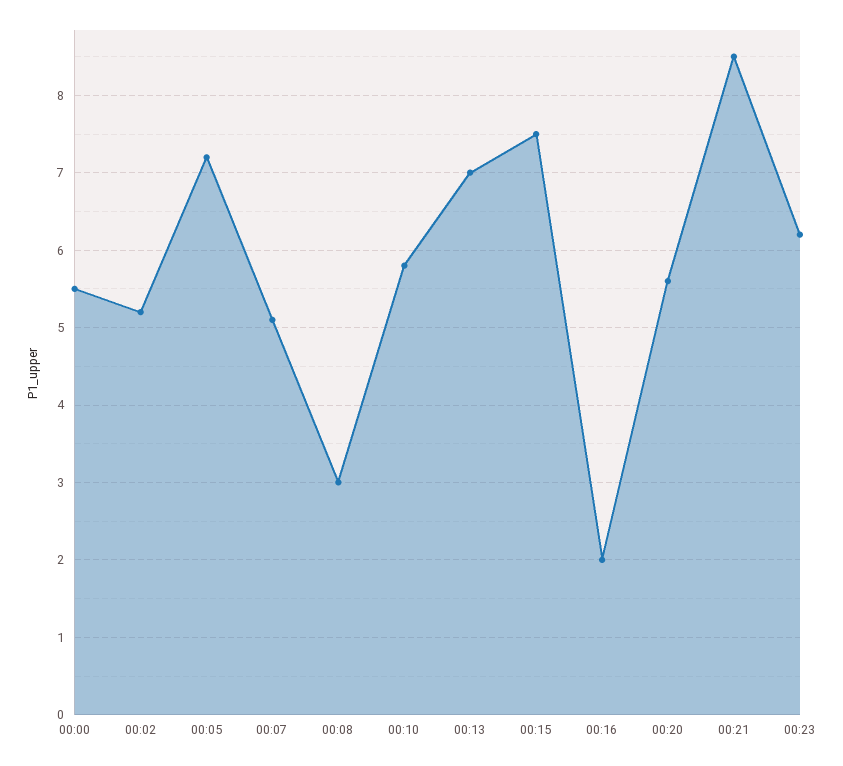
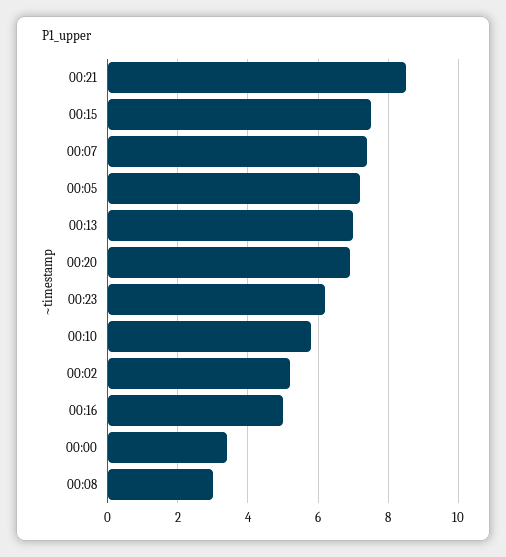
  {
-   "00:00": 5.5,
+   "00:00": 3.5,
    "00:02": 5.2,
    "00:05": 7.2,
-   "00:07": 5.1,
+   "00:07": 7.5,
    "00:08": 3,
    "00:10": 5.8,
    "00:13": 7,
    "00:15": 7.5,
-   "00:16": 2,
+   "00:16": 5,
-   "00:20": 5.6,
+   "00:20": 7,
    "00:21": 8.5,
    "00:23": 6.2
  }

